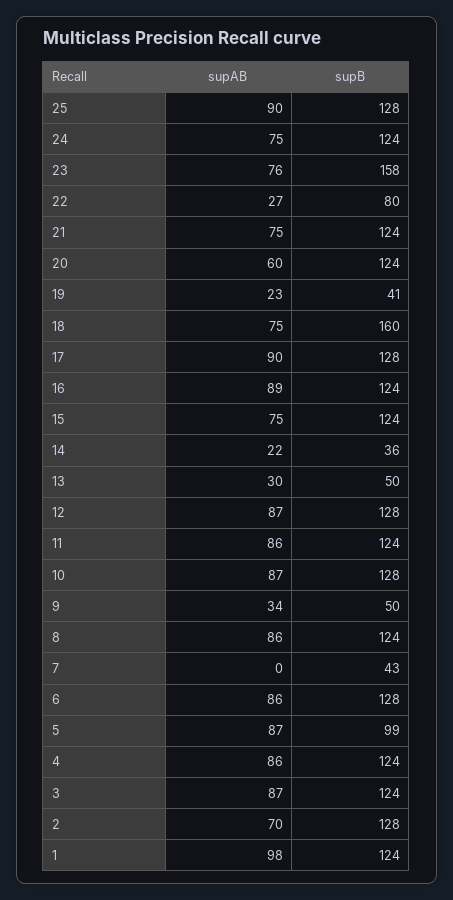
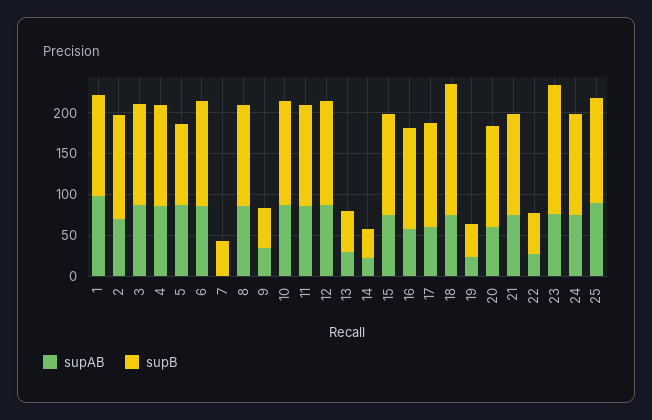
  {
    "supAB": {
      "25": 90,
      "24": 75,
      "23": 76,
      "22": 27,
      "21": 75,
      "20": 60,
      "19": 23,
      "18": 75,
-     "17": 90,
+     "17": 60,
-     "16": 89,
+     "16": 60,
      "15": 75,
      "14": 22,
      "13": 30,
      "12": 87,
      "11": 86,
      "10": 87,
      "9": 34,
      "8": 86,
      "7": 0,
      "6": 86,
      "5": 87,
      "4": 86,
      "3": 87,
      "2": 70,
      "1": 98
    },
    "supB": {
      "25": 128,
      "24": 124,
      "23": 158,
-     "22": 80,
+     "22": 50,
      "21": 124,
      "20": 124,
      "19": 41,
      "18": 160,
      "17": 128,
      "16": 124,
      "15": 124,
      "14": 36,
      "13": 50,
      "12": 128,
      "11": 124,
      "10": 128,
      "9": 50,
      "8": 124,
      "7": 43,
      "6": 128,
      "5": 99,
      "4": 124,
      "3": 124,
      "2": 128,
      "1": 124
    }
  }

